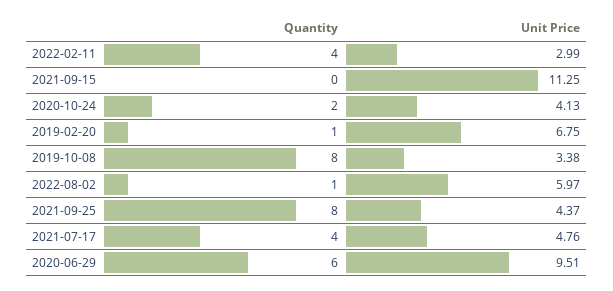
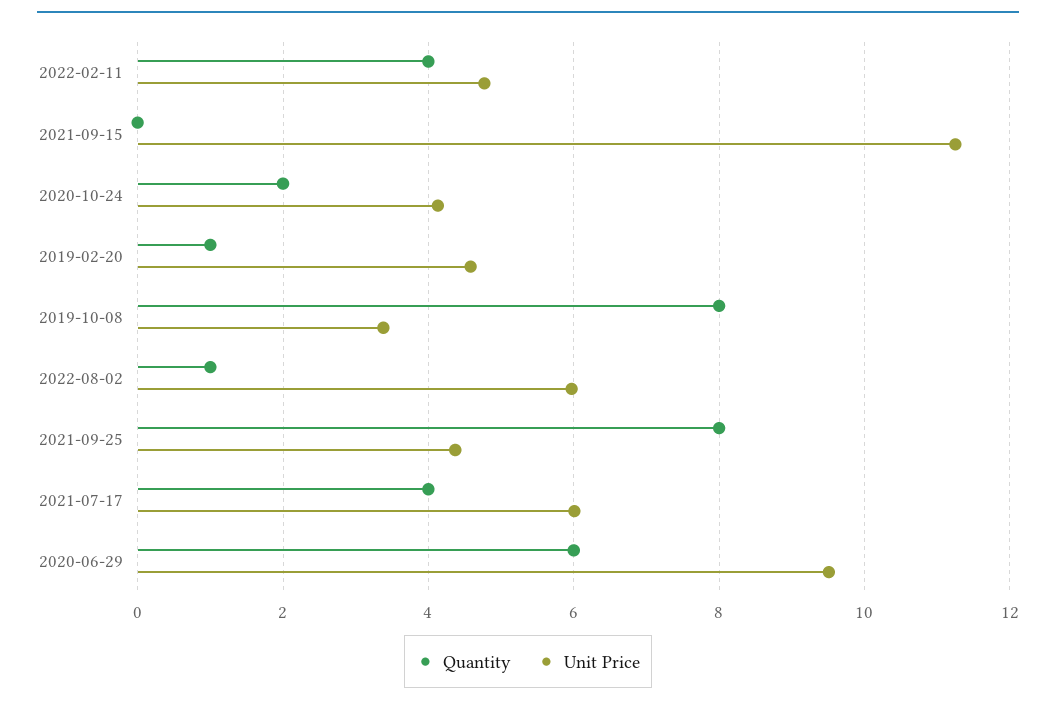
  {
    "Quantity": {
      "2022-02-11": 4,
      "2021-09-15": 0,
      "2020-10-24": 2,
      "2019-02-20": 1,
      "2019-10-08": 8,
      "2022-08-02": 1,
      "2021-09-25": 8,
      "2021-07-17": 4,
      "2020-06-29": 6
    },
    "Unit Price": {
-     "2022-02-11": 2.99,
+     "2022-02-11": 4.8,
      "2021-09-15": 11.25,
      "2020-10-24": 4.13,
-     "2019-02-20": 6.75,
+     "2019-02-20": 4.6,
      "2019-10-08": 3.38,
      "2022-08-02": 5.97,
      "2021-09-25": 4.37,
-     "2021-07-17": 4.76,
+     "2021-07-17": 6,
      "2020-06-29": 9.51
    }
  }

